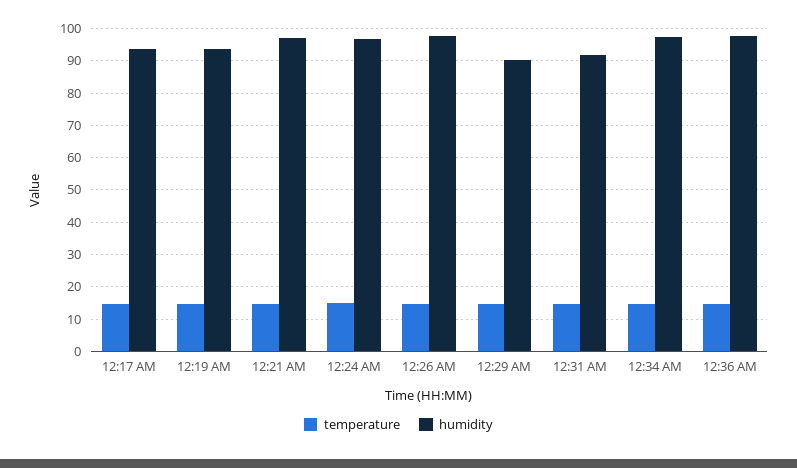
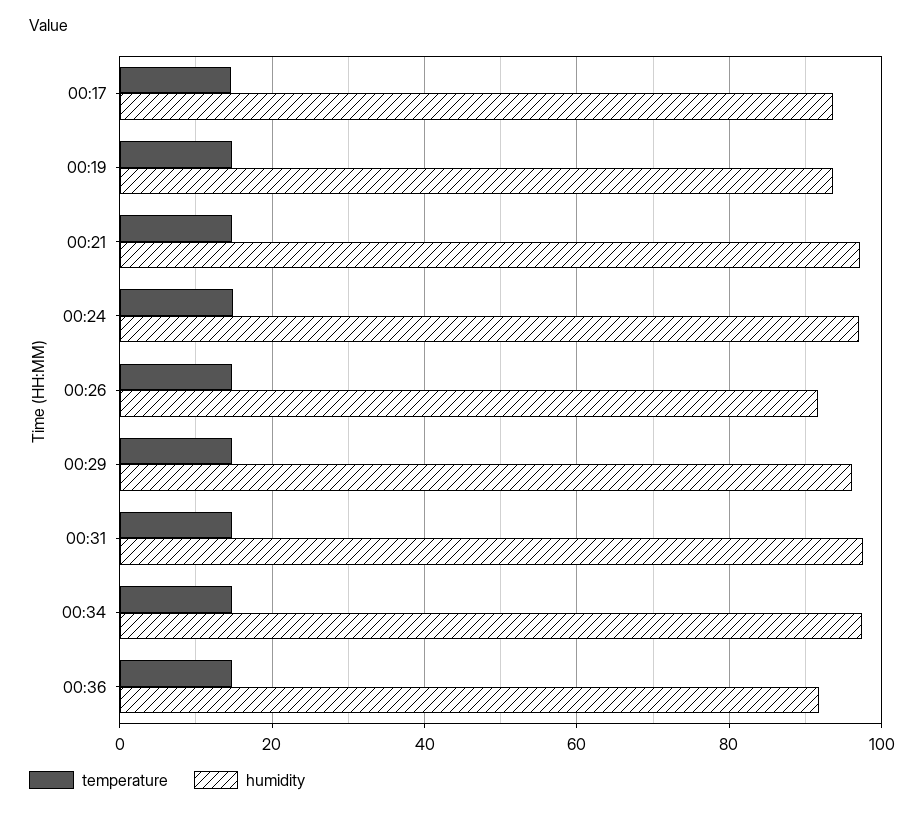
  {
    "temperature": {
      "12:17 AM": 14,
      "12:19 AM": 14,
      "12:21 AM": 14,
      "12:24 AM": 14,
      "12:26 AM": 14,
      "12:29 AM": 14,
      "12:31 AM": 14,
      "12:34 AM": 14,
      "12:36 AM": 14
    },
    "humidity": {
      "12:17 AM": 94,
      "12:19 AM": 94,
      "12:21 AM": 98,
      "12:24 AM": 96,
-     "12:26 AM": 98,
+     "12:26 AM": 92,
-     "12:29 AM": 90,
+     "12:29 AM": 96,
-     "12:31 AM": 92,
+     "12:31 AM": 98,
      "12:34 AM": 98,
-     "12:36 AM": 98
+     "12:36 AM": 92
    }
  }

